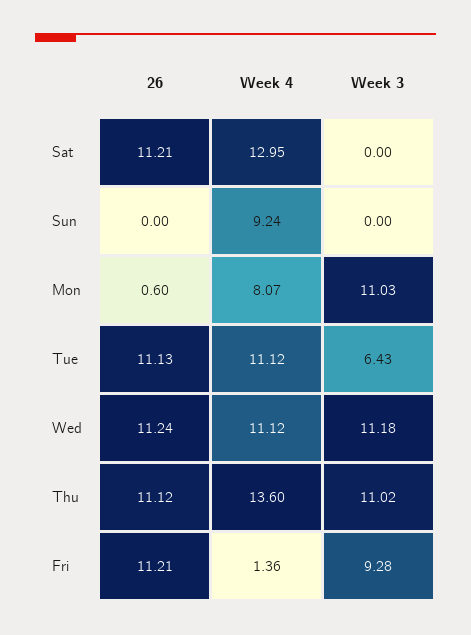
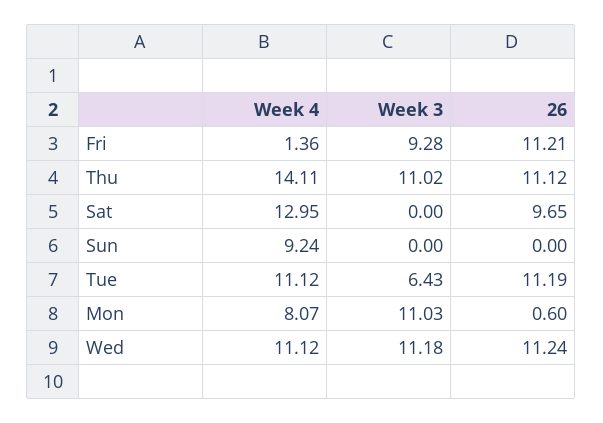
  {
    "26": {
-     "Sat": 11.21,
+     "Sat": 9.65,
      "Sun": 0,
      "Mon": 0.6,
-     "Tue": 11.13,
+     "Tue": 11.19,
      "Wed": 11.24,
      "Thu": 11.12,
      "Fri": 11.21
    },
    "Week 4": {
      "Sat": 12.95,
      "Sun": 9.24,
      "Mon": 8.07,
      "Tue": 11.12,
      "Wed": 11.12,
-     "Thu": 13.6,
+     "Thu": 14.11,
      "Fri": 1.36
    },
    "Week 3": {
      "Sat": 0,
      "Sun": 0,
      "Mon": 11.03,
      "Tue": 6.43,
      "Wed": 11.18,
      "Thu": 11.02,
      "Fri": 9.28
    }
  }

